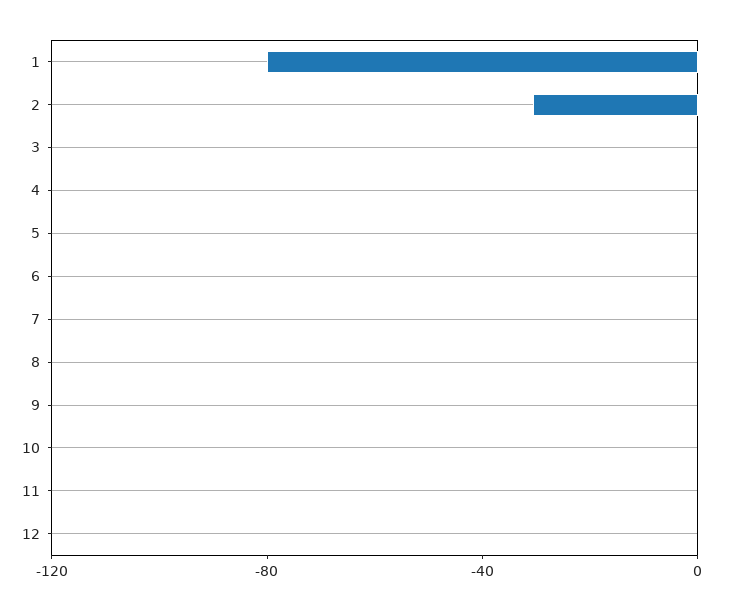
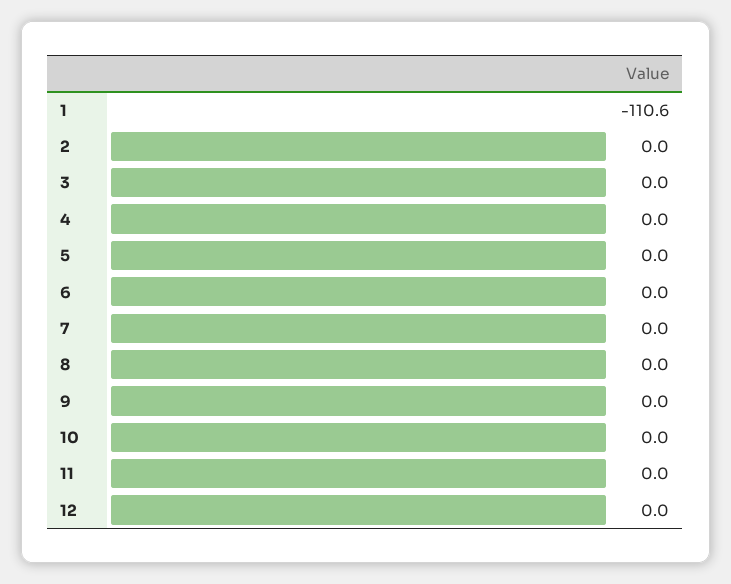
  {
-   "1": -80,
+   "1": -110.6,
-   "2": -30,
+   "2": 0,
    "3": 0,
    "4": 0,
    "5": 0,
    "6": 0,
    "7": 0,
    "8": 0,
    "9": 0,
    "10": 0,
    "11": 0,
    "12": 0
  }

